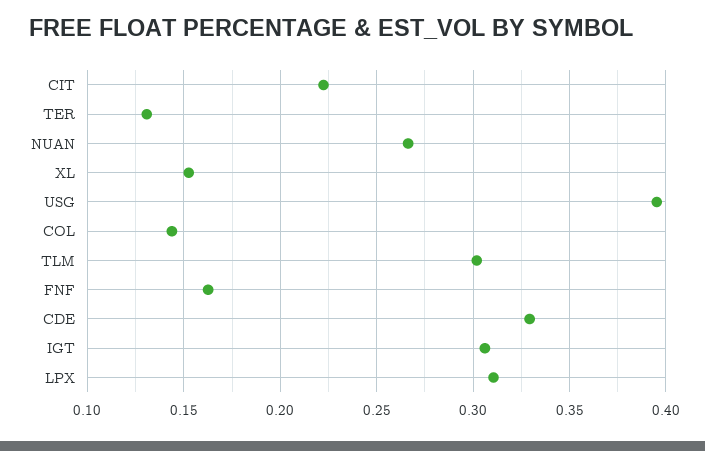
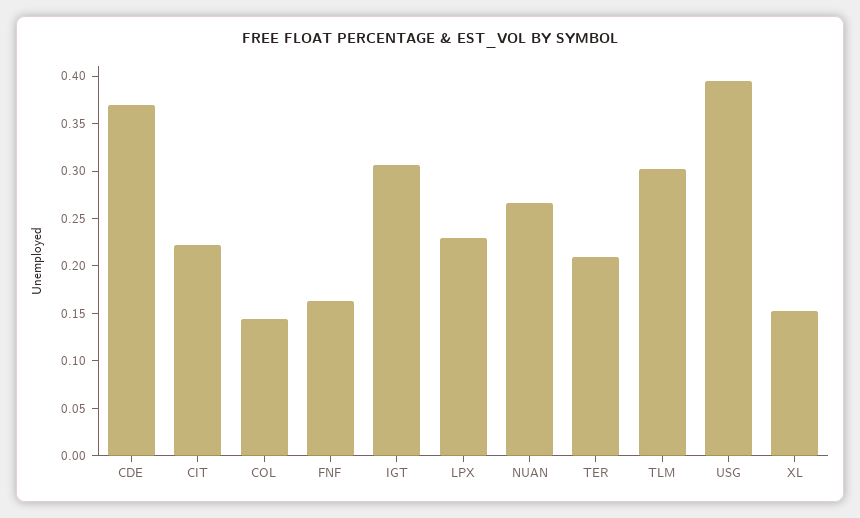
  {
    "CIT": 0.22,
-   "TER": 0.13,
+   "TER": 0.21,
    "NUAN": 0.265,
    "XL": 0.155,
    "USG": 0.395,
    "COL": 0.145,
    "TLM": 0.3,
    "FNF": 0.165,
-   "CDE": 0.33,
+   "CDE": 0.37,
    "IGT": 0.305,
-   "LPX": 0.31
+   "LPX": 0.23
  }

